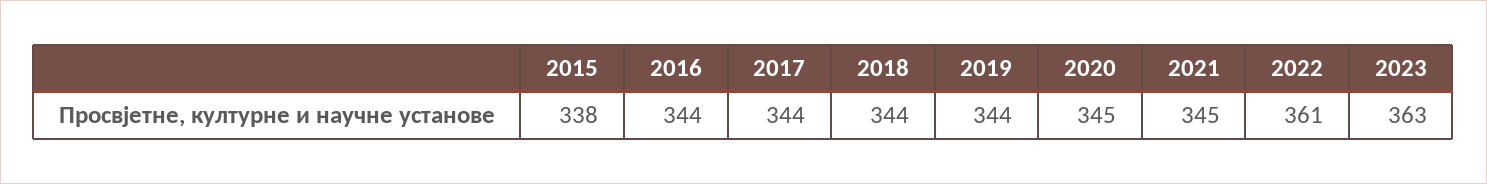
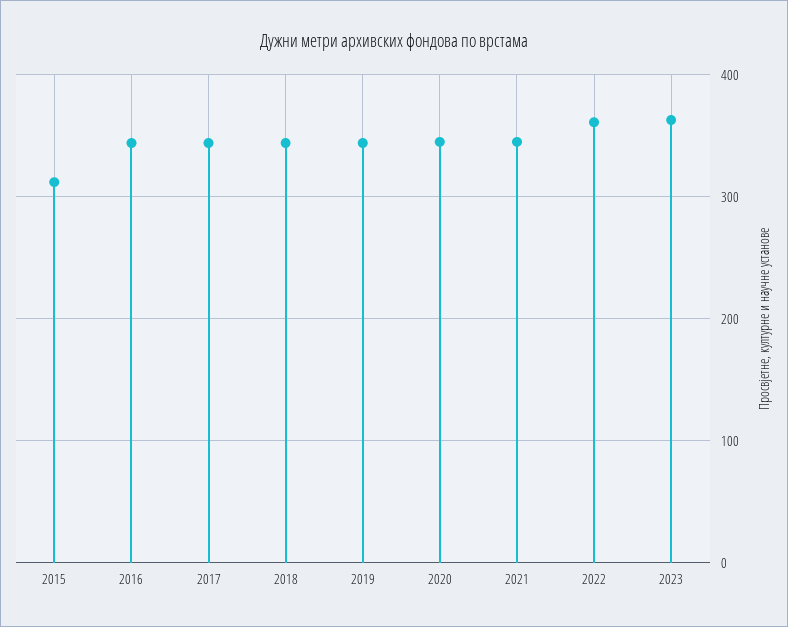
  {
-   "2015": 338,
+   "2015": 310,
    "2016": 344,
    "2017": 344,
    "2018": 344,
    "2019": 344,
    "2020": 345,
    "2021": 345,
    "2022": 361,
    "2023": 363
  }

